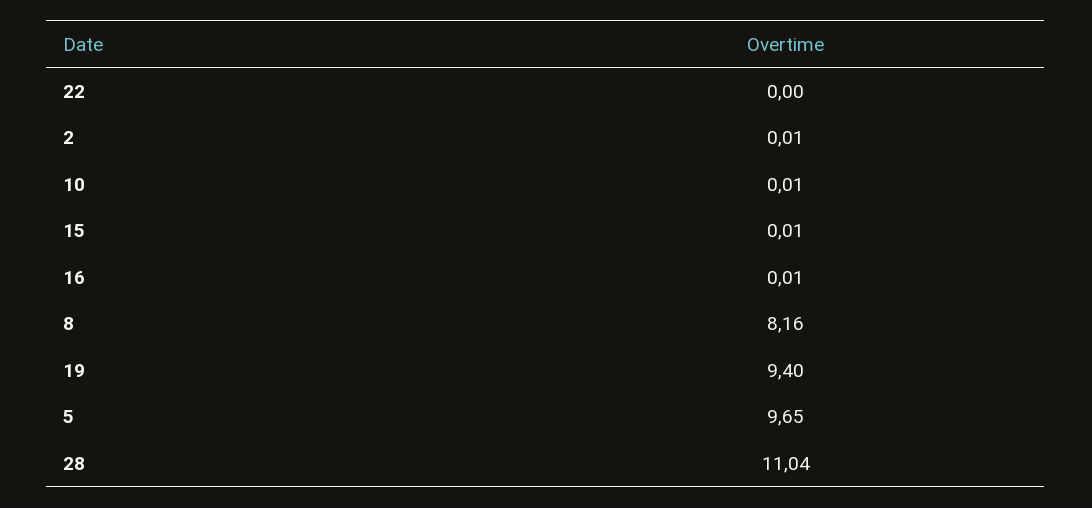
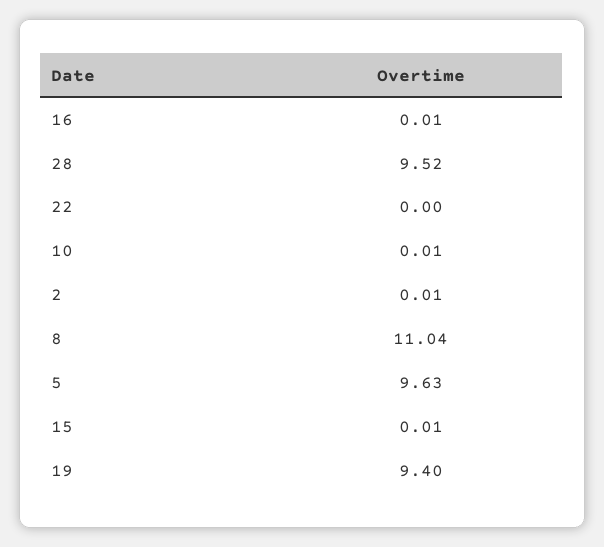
  {
    "22": 0,
    "2": 0.01,
    "10": 0.01,
    "15": 0.01,
    "16": 0.01,
-   "8": 8.16,
+   "8": 11.04,
    "19": 9.4,
-   "5": 9.65,
+   "5": 9.63,
-   "28": 11.04
+   "28": 9.52
  }

